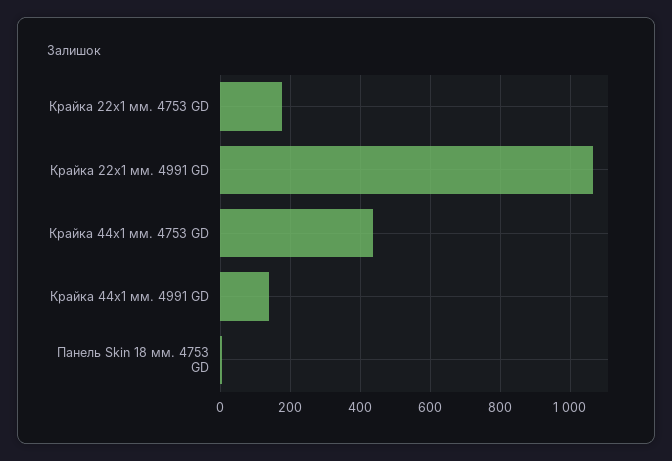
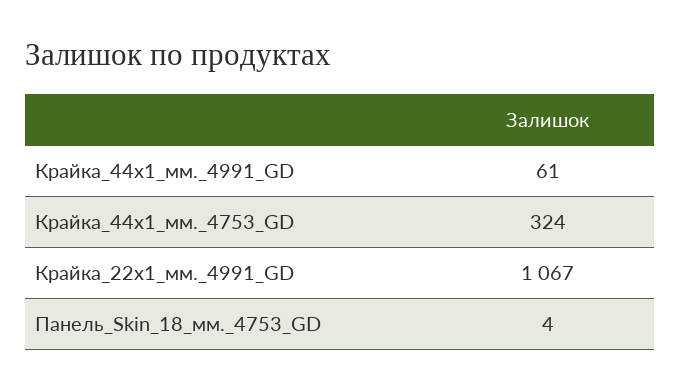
  {
-   "Крайка 22x1 мм. 4753 GD": 180,
    "Крайка 22x1 мм. 4991 GD": 1067,
-   "Крайка 44x1 мм. 4753 GD": 440,
+   "Крайка 44x1 мм. 4753 GD": 324,
-   "Крайка 44x1 мм. 4991 GD": 140,
+   "Крайка 44x1 мм. 4991 GD": 61,
    "Панель Skin 18 мм. 4753 GD": 4
  }

